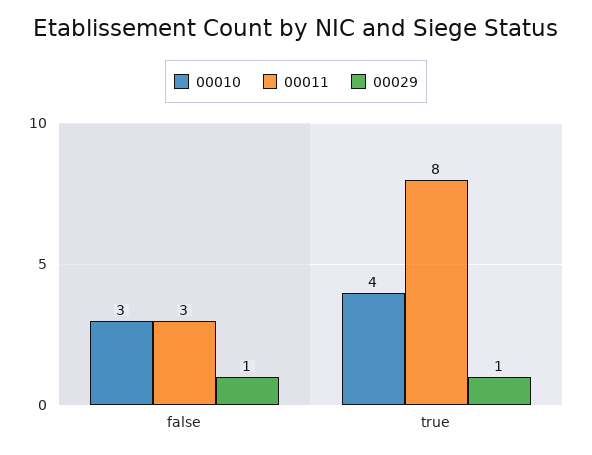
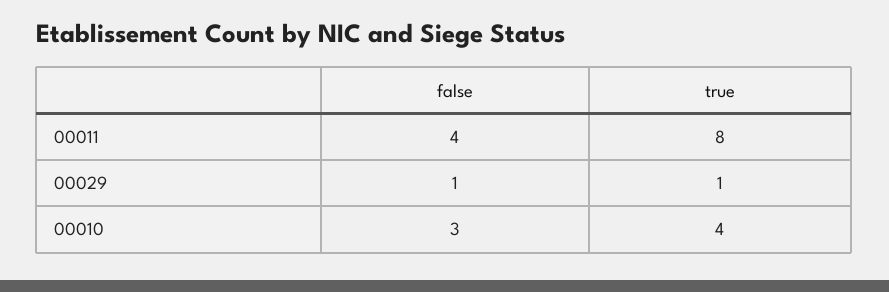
  {
    "00010": {
      "false": 3,
      "true": 4
    },
    "00011": {
-     "false": 3,
+     "false": 4,
      "true": 8
    },
    "00029": {
      "false": 1,
      "true": 1
    }
  }

